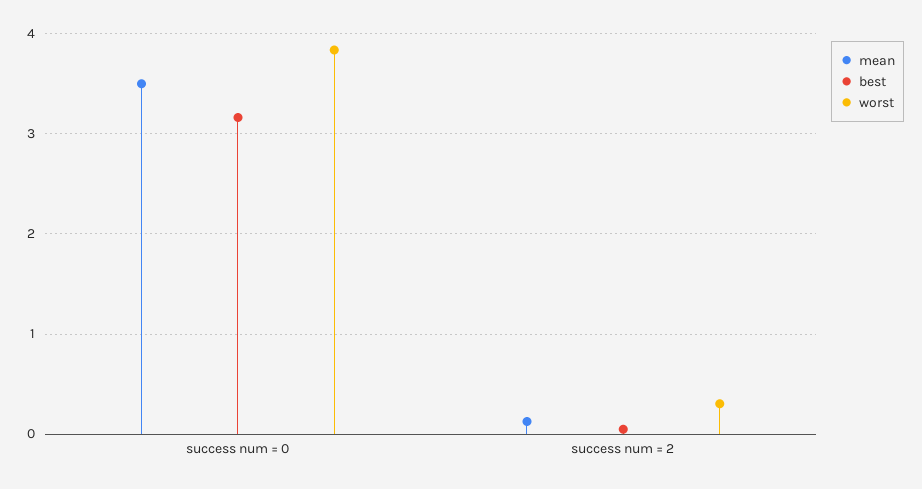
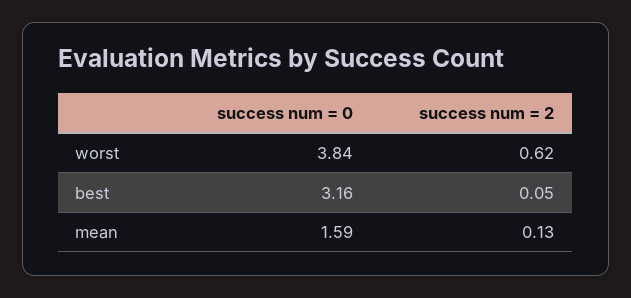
  {
    "mean": {
-     "success num = 0": 3.5,
+     "success num = 0": 1.59,
      "success num = 2": 0.13
    },
    "best": {
      "success num = 0": 3.16,
      "success num = 2": 0.05
    },
    "worst": {
      "success num = 0": 3.84,
-     "success num = 2": 0.3
+     "success num = 2": 0.62
    }
  }

